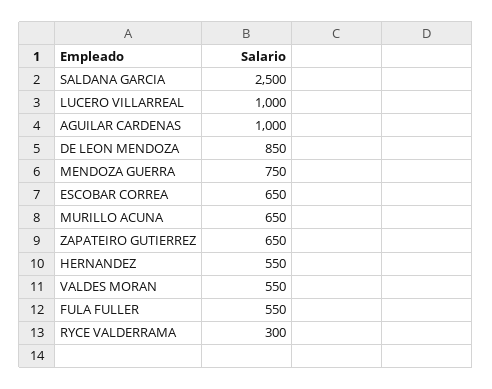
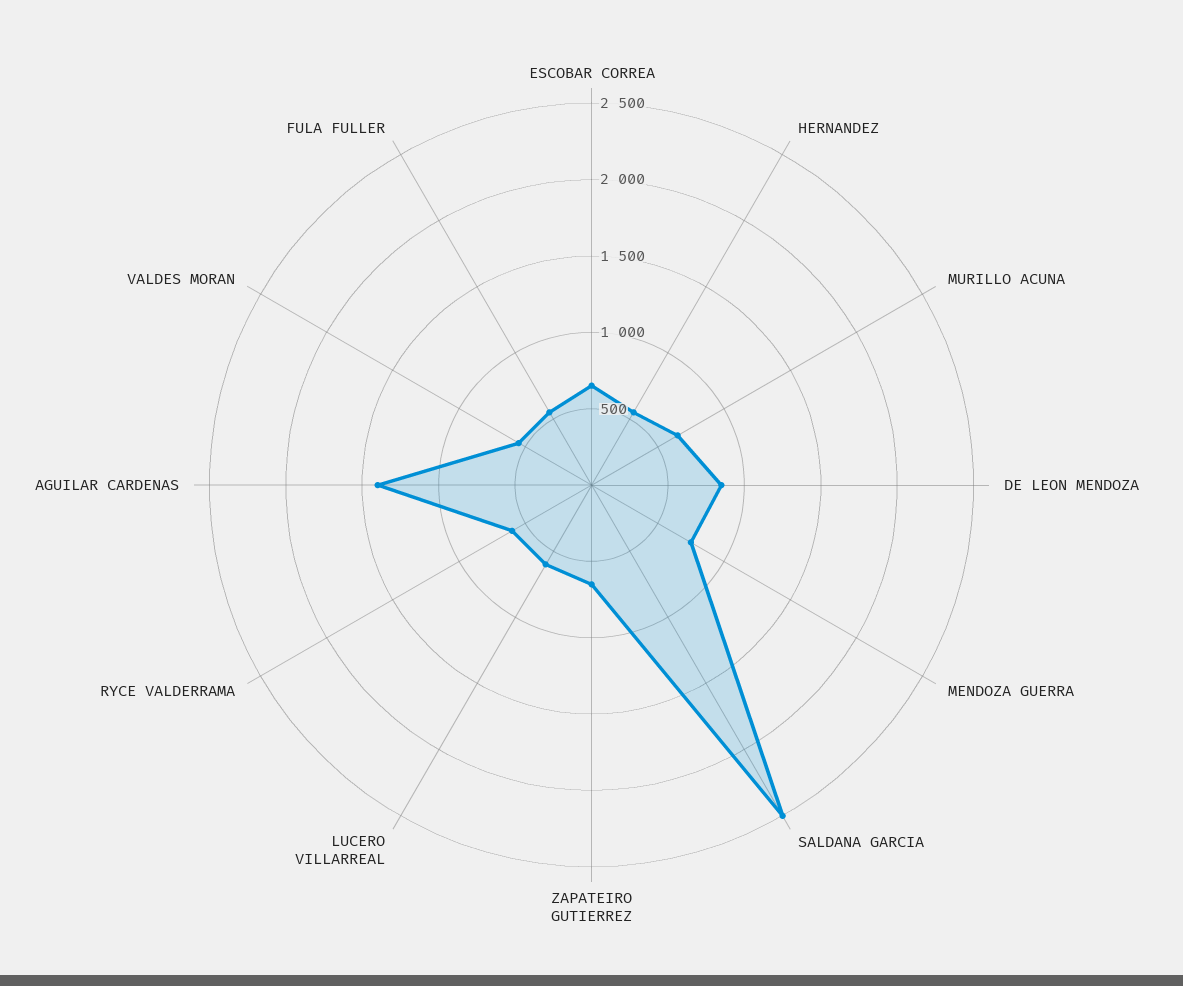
  {
    "SALDANA GARCIA": 2500,
-   "LUCERO VILLARREAL": 1000,
+   "LUCERO VILLARREAL": 600,
-   "AGUILAR CARDENAS": 1000,
+   "AGUILAR CARDENAS": 1400,
    "DE LEON MENDOZA": 850,
    "MENDOZA GUERRA": 750,
    "ESCOBAR CORREA": 650,
    "MURILLO ACUNA": 650,
    "ZAPATEIRO GUTIERREZ": 650,
    "HERNANDEZ": 550,
    "VALDES MORAN": 550,
    "FULA FULLER": 550,
-   "RYCE VALDERRAMA": 300
+   "RYCE VALDERRAMA": 600
  }

